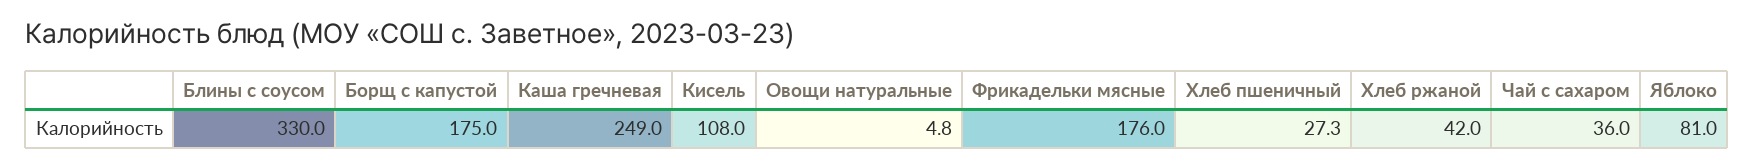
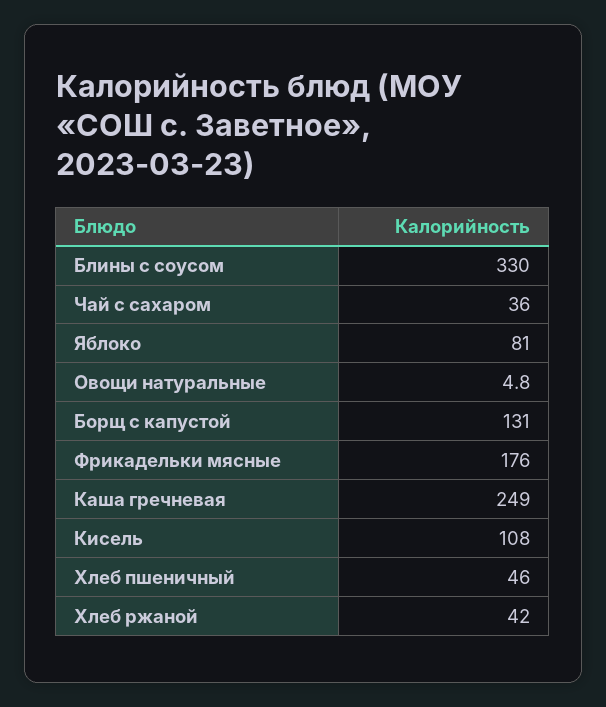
  {
    "Блины с соусом": 330,
-   "Борщ с капустой": 175,
+   "Борщ с капустой": 131,
    "Каша гречневая": 249,
    "Кисель": 108,
    "Овощи натуральные": 4.8,
    "Фрикадельки мясные": 176,
-   "Хлеб пшеничный": 27.3,
+   "Хлеб пшеничный": 46,
    "Хлеб ржаной": 42,
    "Чай с сахаром": 36,
    "Яблоко": 81
  }

